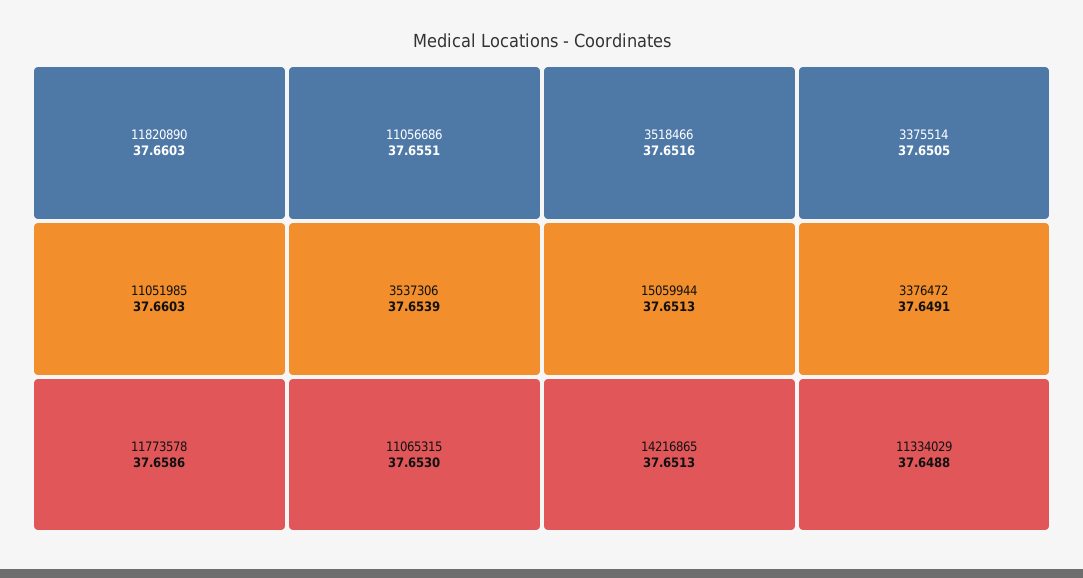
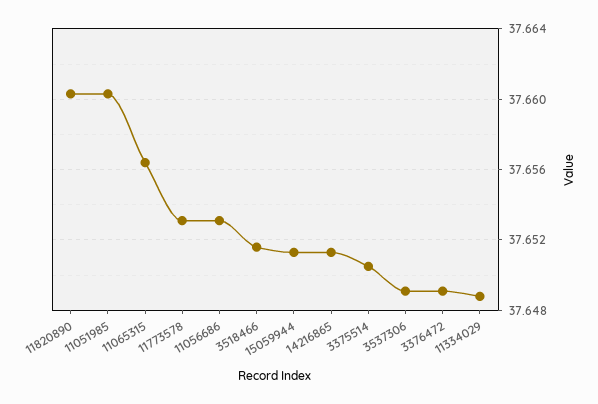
  {
    "11820890": 37.6603,
    "11051985": 37.6603,
-   "11773578": 37.6586,
+   "11773578": 37.653,
-   "11056686": 37.6551,
+   "11056686": 37.653,
-   "3537306": 37.6539,
+   "3537306": 37.649,
-   "11065315": 37.653,
+   "11065315": 37.6565,
    "3518466": 37.6516,
    "15059944": 37.6513,
    "14216865": 37.6513,
    "3375514": 37.6505,
    "3376472": 37.6491,
    "11334029": 37.6488
  }

